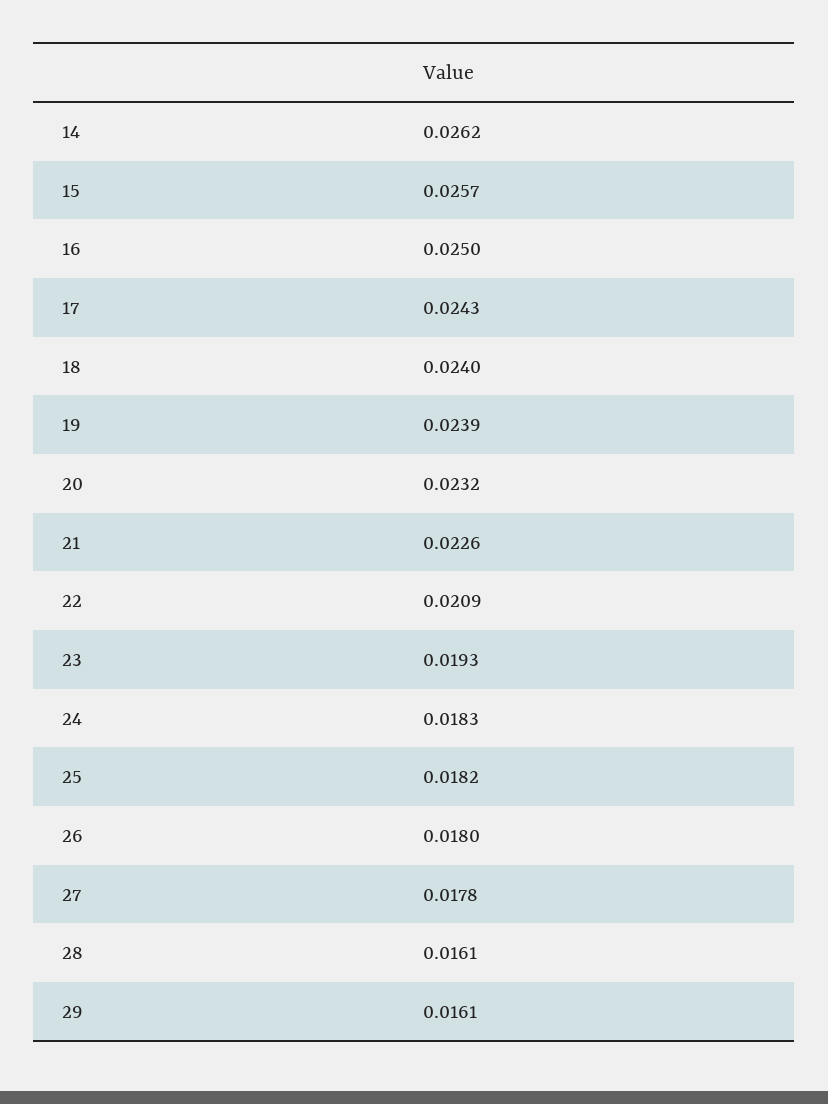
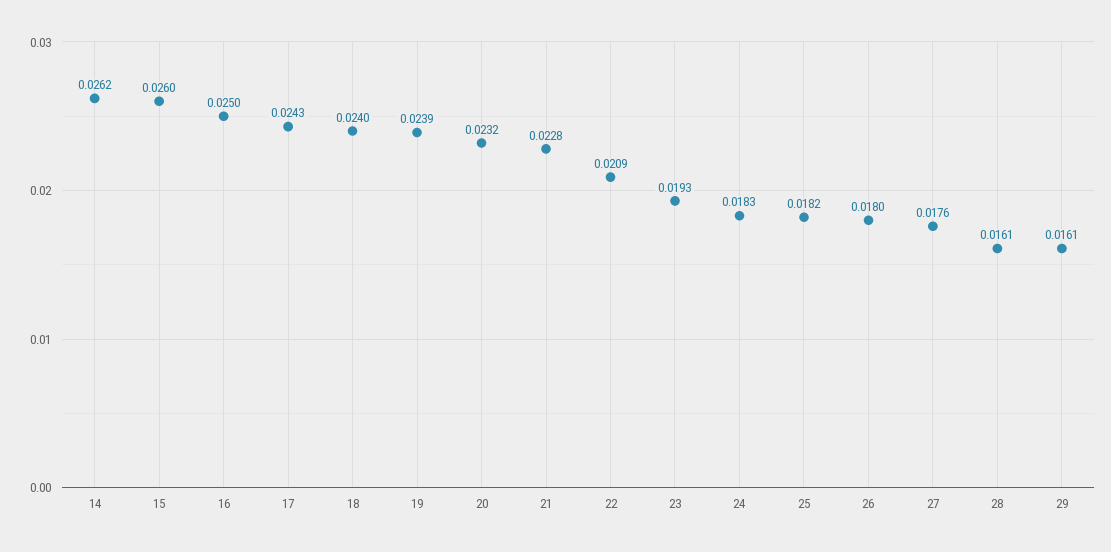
  {
    "14": 0.0262,
-   "15": 0.0257,
+   "15": 0.026,
    "16": 0.025,
    "17": 0.0243,
    "18": 0.024,
    "19": 0.0239,
    "20": 0.0232,
-   "21": 0.0226,
+   "21": 0.0228,
    "22": 0.0209,
    "23": 0.0193,
    "24": 0.0183,
    "25": 0.0182,
    "26": 0.018,
-   "27": 0.0178,
+   "27": 0.0176,
    "28": 0.0161,
    "29": 0.0161
  }

